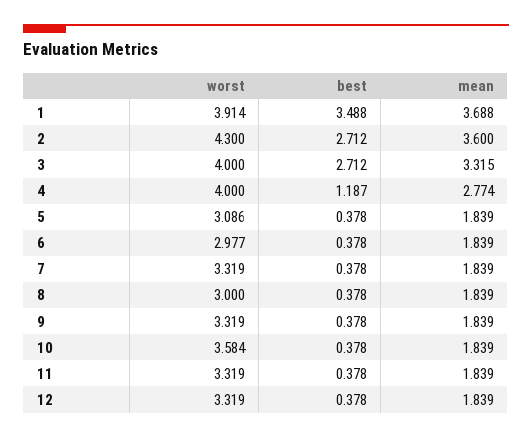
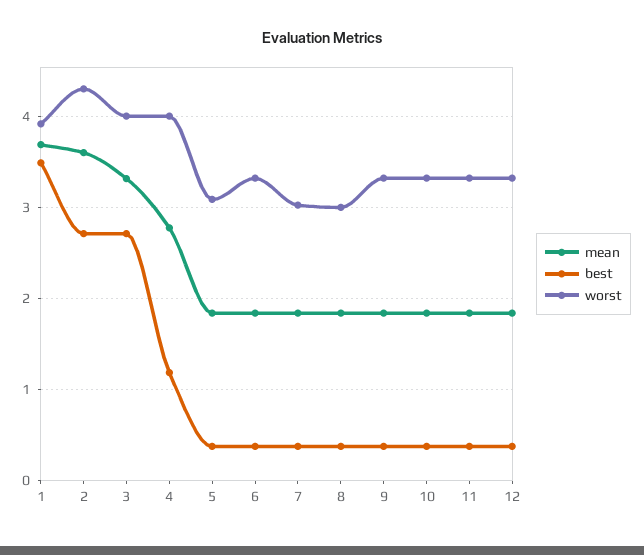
  {
    "worst": {
      "1": 3.914,
      "2": 4.3,
      "3": 4,
      "4": 4,
      "5": 3.086,
-     "6": 2.977,
+     "6": 3.3,
-     "7": 3.319,
+     "7": 3,
      "8": 3,
      "9": 3.319,
-     "10": 3.584,
+     "10": 3.3,
      "11": 3.319,
      "12": 3.319
    },
    "best": {
      "1": 3.488,
      "2": 2.712,
      "3": 2.712,
      "4": 1.187,
      "5": 0.378,
      "6": 0.378,
      "7": 0.378,
      "8": 0.378,
      "9": 0.378,
      "10": 0.378,
      "11": 0.378,
      "12": 0.378
    },
    "mean": {
      "1": 3.688,
      "2": 3.6,
      "3": 3.315,
      "4": 2.774,
      "5": 1.839,
      "6": 1.839,
      "7": 1.839,
      "8": 1.839,
      "9": 1.839,
      "10": 1.839,
      "11": 1.839,
      "12": 1.839
    }
  }

